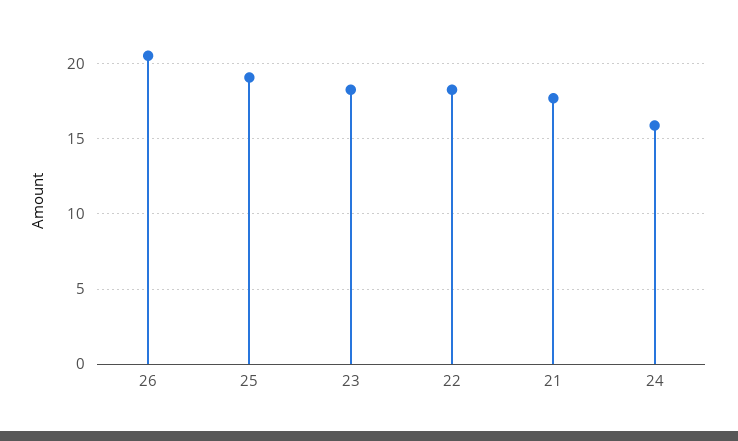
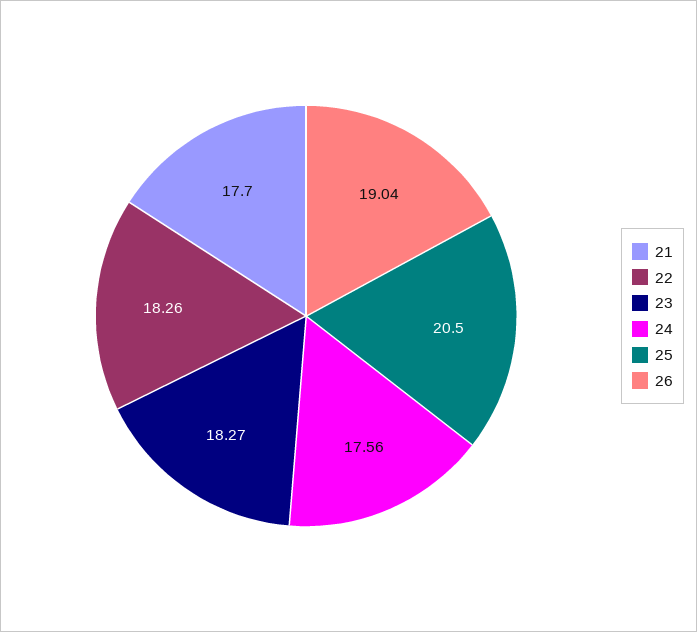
  {
-   "26": 20.5,
+   "26": 19.04,
-   "25": 19,
+   "25": 20.5,
    "23": 18.27,
    "22": 18.26,
    "21": 17.7,
-   "24": 16
+   "24": 17.56
  }

